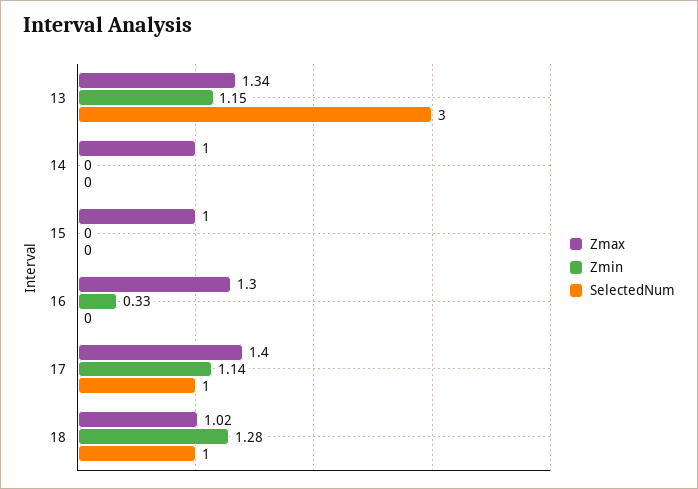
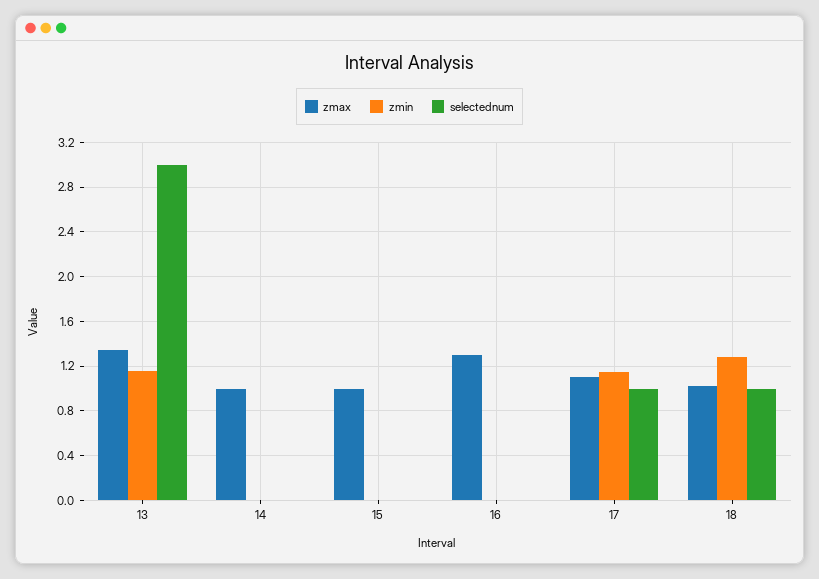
  {
    "Zmax": {
      "13": 1.34,
      "14": 1,
      "15": 1,
      "16": 1.3,
-     "17": 1.4,
+     "17": 1.1,
      "18": 1.02
    },
    "Zmin": {
      "13": 1.15,
      "14": 0,
      "15": 0,
-     "16": 0.33,
+     "16": 0,
      "17": 1.14,
      "18": 1.28
    },
    "SelectedNum": {
      "13": 3,
      "14": 0,
      "15": 0,
      "16": 0,
      "17": 1,
      "18": 1
    }
  }

